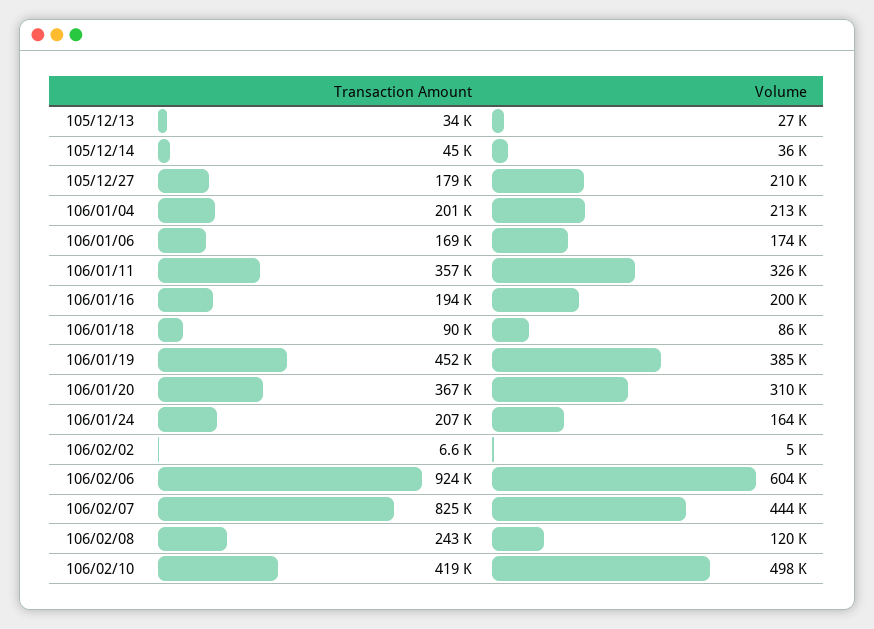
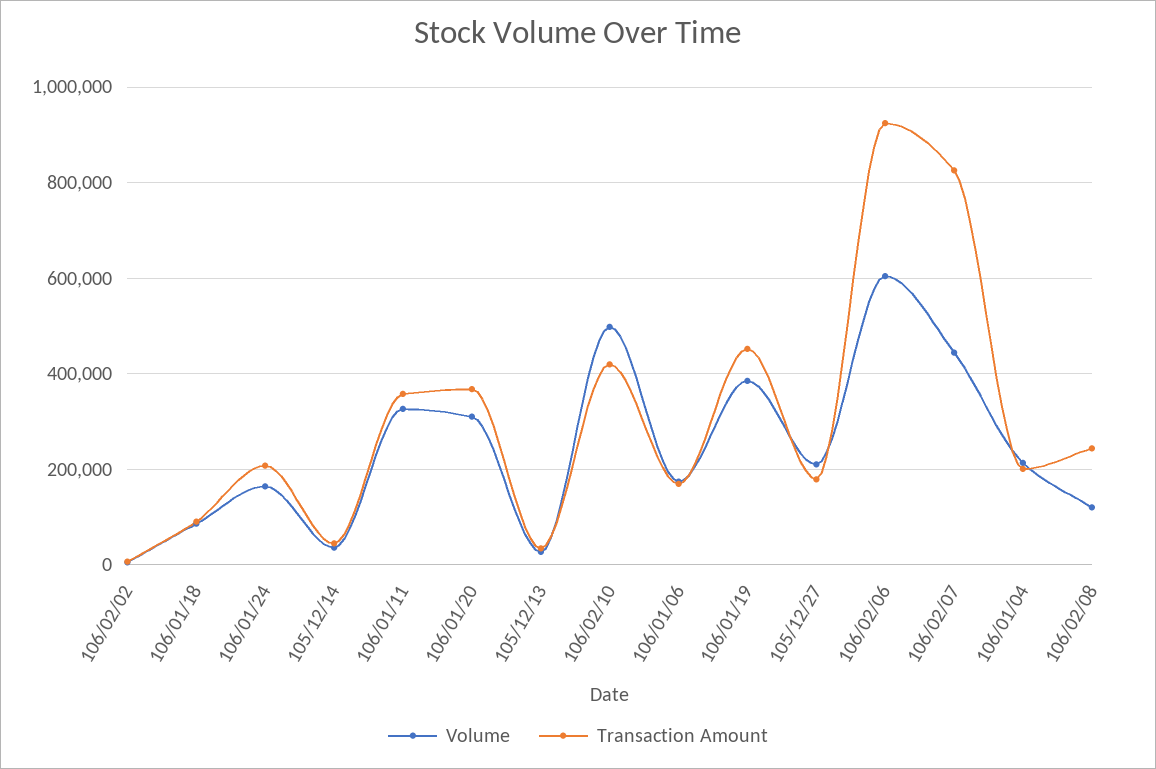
  {
    "Transaction Amount": {
      "105/12/13": 34000,
      "105/12/14": 45000,
      "105/12/27": 179000,
      "106/01/04": 201000,
      "106/01/06": 169000,
      "106/01/11": 357000,
-     "106/01/16": 194000,
      "106/01/18": 90000,
      "106/01/19": 452000,
      "106/01/20": 367000,
      "106/01/24": 207000,
      "106/02/02": 6600,
      "106/02/06": 924000,
      "106/02/07": 825000,
      "106/02/08": 243000,
      "106/02/10": 419000
    },
    "Volume": {
      "105/12/13": 27000,
      "105/12/14": 36000,
      "105/12/27": 210000,
      "106/01/04": 213000,
      "106/01/06": 174000,
      "106/01/11": 326000,
-     "106/01/16": 200000,
      "106/01/18": 86000,
      "106/01/19": 385000,
      "106/01/20": 310000,
      "106/01/24": 164000,
      "106/02/02": 5000,
      "106/02/06": 604000,
      "106/02/07": 444000,
      "106/02/08": 120000,
      "106/02/10": 498000
    }
  }

